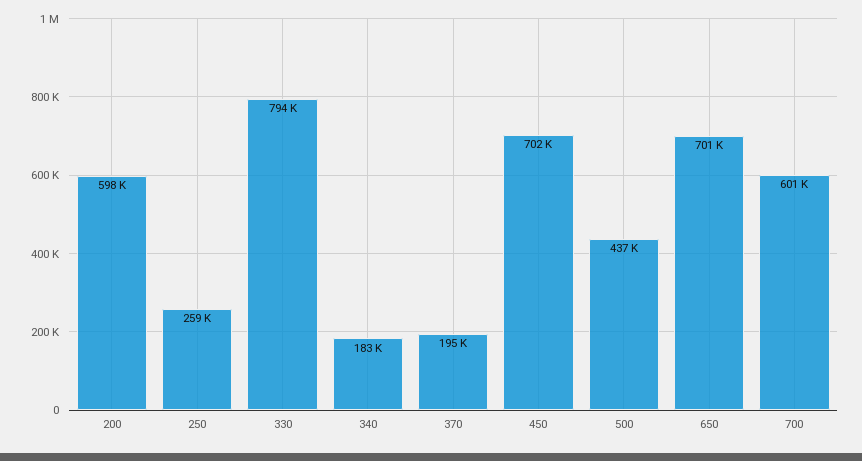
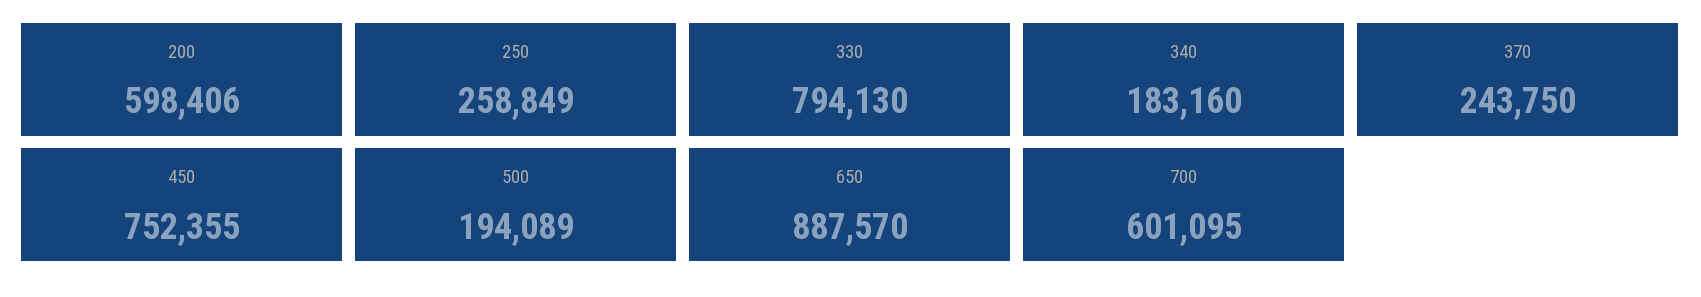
  {
    "200": 598406,
    "250": 258849,
    "330": 794130,
    "340": 183160,
-   "370": 195000,
+   "370": 243750,
-   "450": 702000,
+   "450": 752355,
-   "500": 437000,
+   "500": 194089,
-   "650": 701000,
+   "650": 887570,
    "700": 601095
  }

